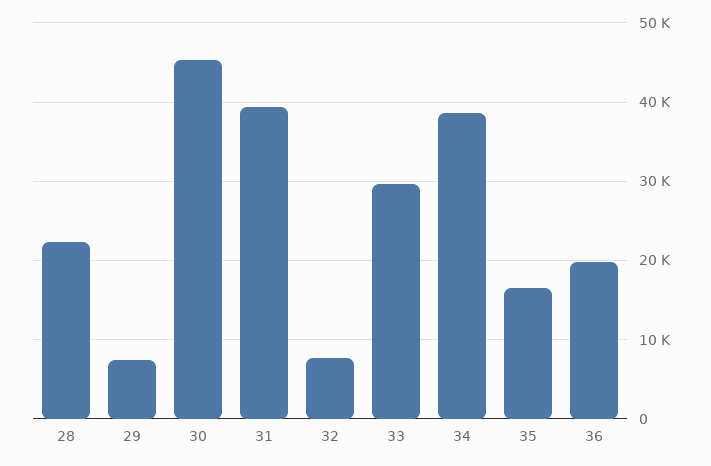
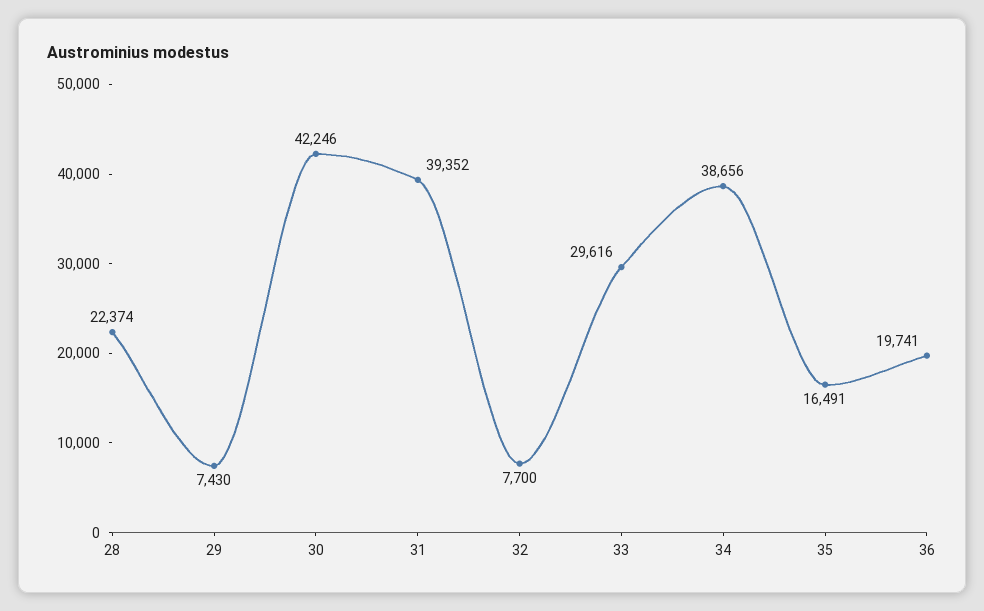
  {
    "28": 22374,
    "29": 7430,
-   "30": 45000,
+   "30": 42246,
    "31": 39352,
    "32": 7700,
    "33": 29616,
    "34": 38656,
    "35": 16491,
    "36": 19741
  }

